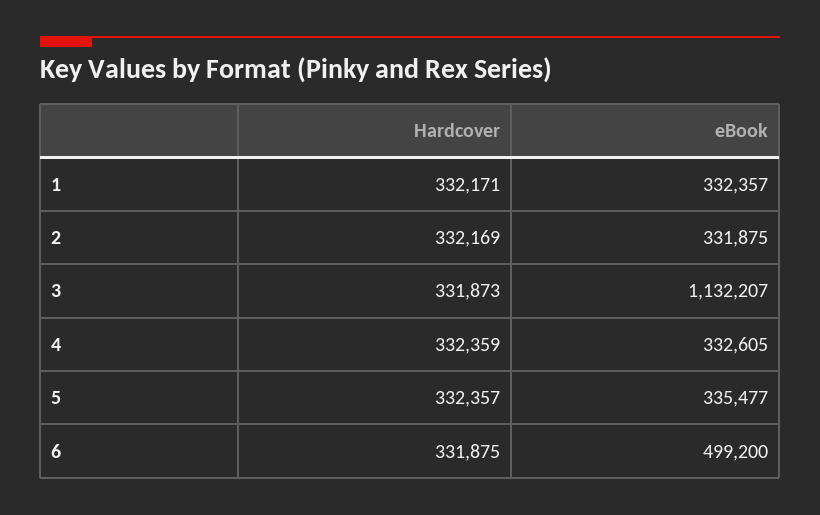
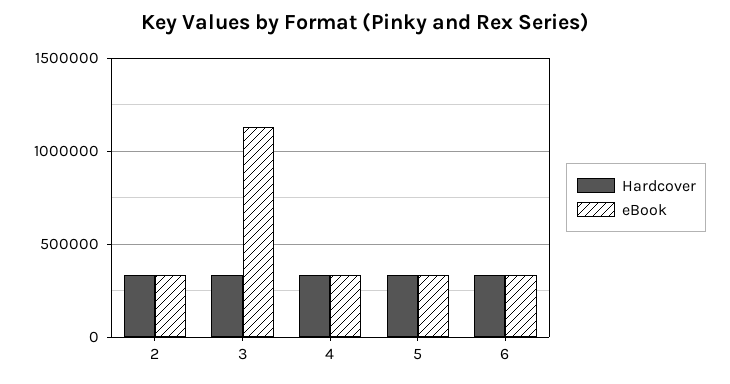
  {
    "Hardcover": {
-     "1": 332171,
      "2": 332169,
      "3": 331873,
      "4": 332359,
      "5": 332357,
      "6": 331875
    },
    "eBook": {
-     "1": 332357,
      "2": 331875,
      "3": 1132207,
      "4": 332605,
      "5": 335477,
-     "6": 499200
+     "6": 350000
    }
  }

